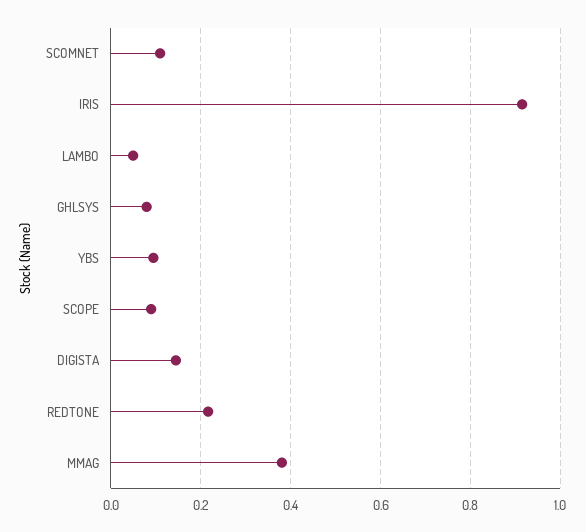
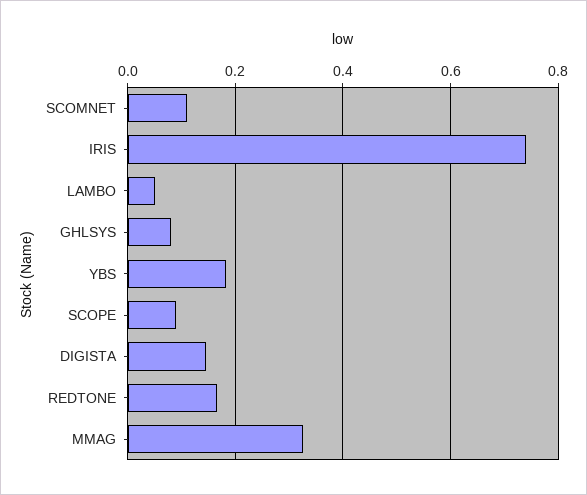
  {
    "SCOMNET": 0.12,
-   "IRIS": 0.92,
+   "IRIS": 0.74,
    "LAMBO": 0.06,
    "GHLSYS": 0.08,
-   "YBS": 0.1,
+   "YBS": 0.18,
    "SCOPE": 0.1,
    "DIGISTA": 0.14,
-   "REDTONE": 0.22,
+   "REDTONE": 0.16,
-   "MMAG": 0.38
+   "MMAG": 0.32
  }

